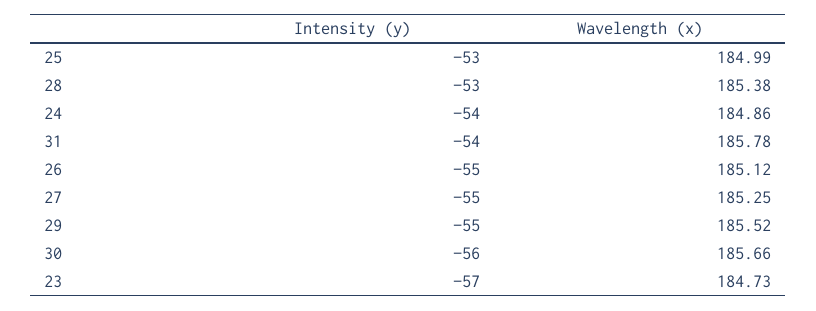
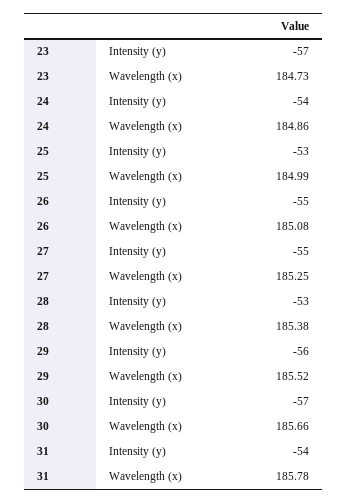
  {
    "Intensity (y)": {
      "25": -53,
      "28": -53,
      "24": -54,
      "31": -54,
      "26": -55,
      "27": -55,
-     "29": -55,
+     "29": -56,
-     "30": -56,
+     "30": -57,
      "23": -57
    },
    "Wavelength (x)": {
      "25": 184.99,
      "28": 185.38,
      "24": 184.86,
      "31": 185.78,
-     "26": 185.12,
+     "26": 185.08,
      "27": 185.25,
      "29": 185.52,
      "30": 185.66,
      "23": 184.73
    }
  }

